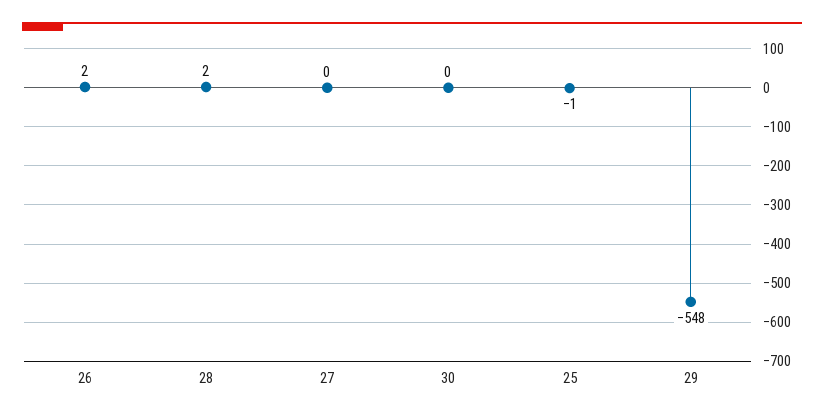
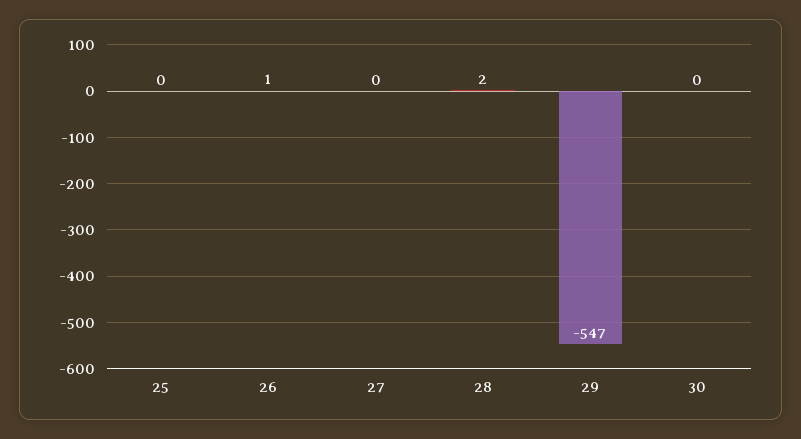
  {
-   "26": 2,
+   "26": 1,
    "28": 2,
    "27": 0,
    "30": 0,
-   "25": -1,
+   "25": 0,
-   "29": -548
+   "29": -547
  }

